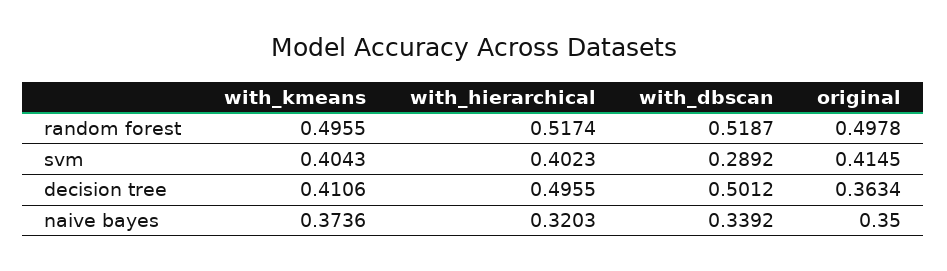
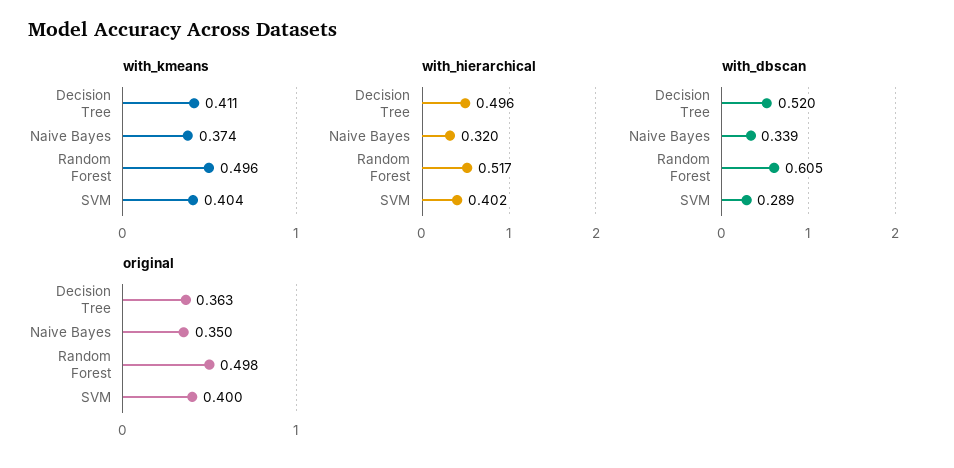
  {
    "with_kmeans": {
      "random forest": 0.4955,
      "svm": 0.4043,
      "decision tree": 0.4106,
      "naive bayes": 0.3736
    },
    "with_hierarchical": {
      "random forest": 0.5174,
      "svm": 0.4023,
      "decision tree": 0.4955,
      "naive bayes": 0.3203
    },
    "with_dbscan": {
-     "random forest": 0.5187,
+     "random forest": 0.605,
      "svm": 0.2892,
-     "decision tree": 0.5012,
+     "decision tree": 0.52,
      "naive bayes": 0.3392
    },
    "original": {
      "random forest": 0.4978,
-     "svm": 0.4145,
+     "svm": 0.4,
      "decision tree": 0.3634,
      "naive bayes": 0.35
    }
  }

